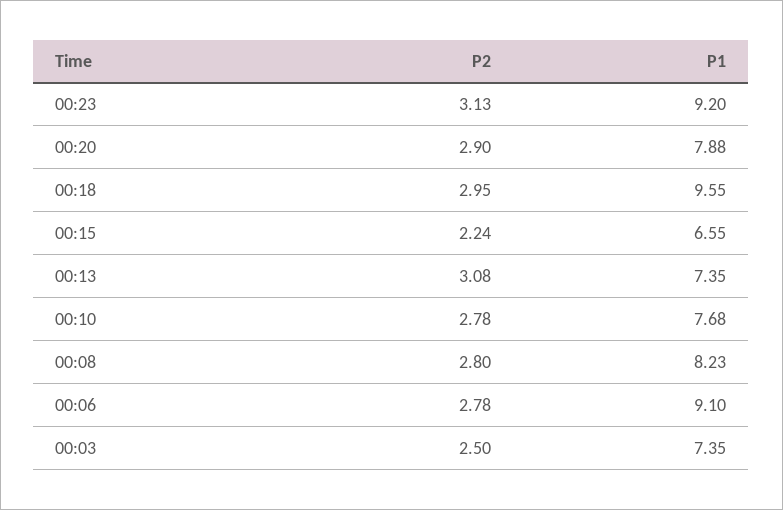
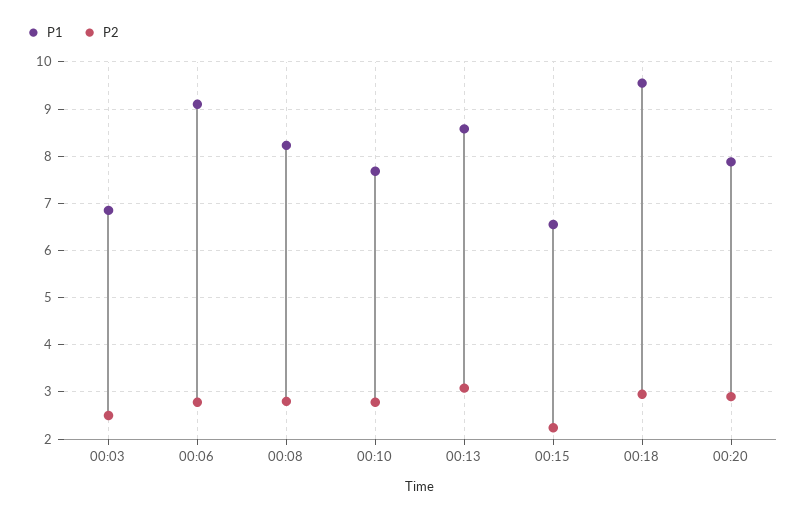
  {
    "P2": {
-     "00:23": 3.13,
      "00:20": 2.9,
      "00:18": 2.95,
      "00:15": 2.24,
      "00:13": 3.08,
      "00:10": 2.78,
      "00:08": 2.8,
      "00:06": 2.78,
      "00:03": 2.5
    },
    "P1": {
-     "00:23": 9.2,
      "00:20": 7.88,
      "00:18": 9.55,
      "00:15": 6.55,
-     "00:13": 7.35,
+     "00:13": 8.6,
      "00:10": 7.68,
      "00:08": 8.23,
      "00:06": 9.1,
-     "00:03": 7.35
+     "00:03": 6.8
    }
  }

